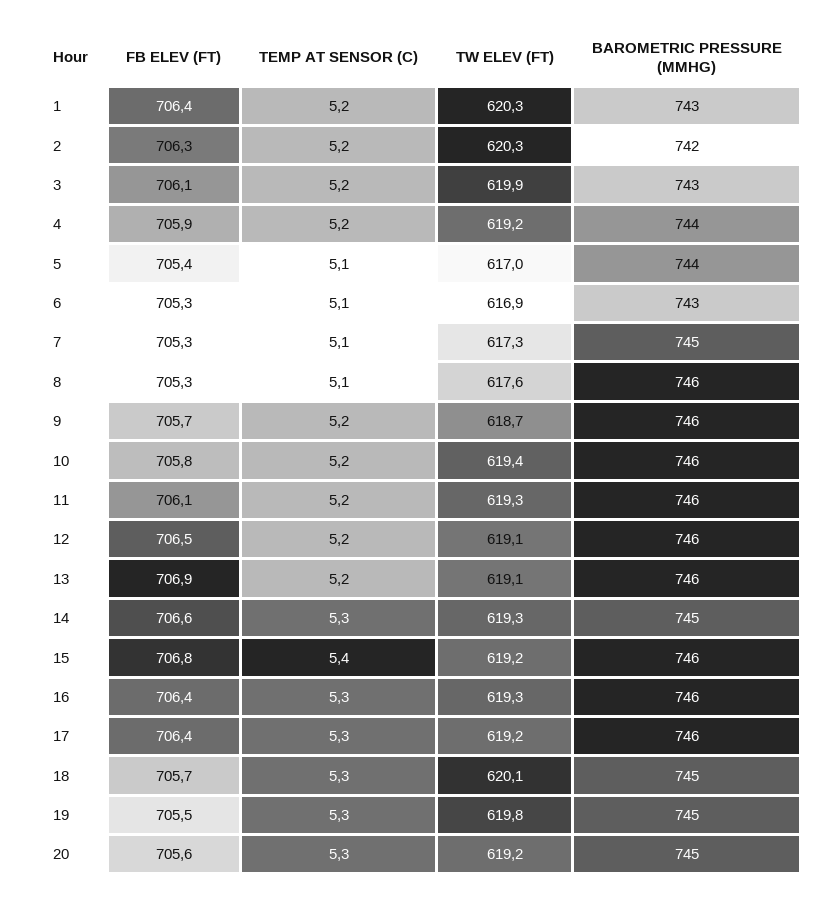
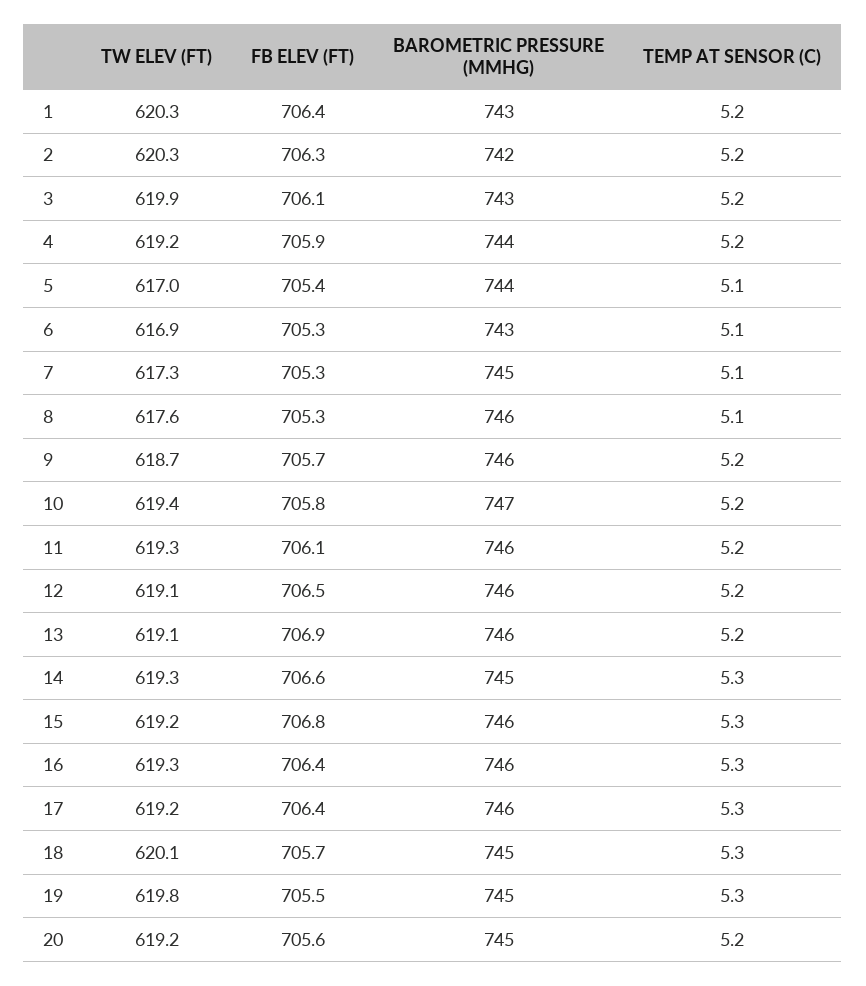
  {
    "FB ELEV (FT)": {
      "1": 706.4,
      "2": 706.3,
      "3": 706.1,
      "4": 705.9,
      "5": 705.4,
      "6": 705.3,
      "7": 705.3,
      "8": 705.3,
      "9": 705.7,
      "10": 705.8,
      "11": 706.1,
      "12": 706.5,
      "13": 706.9,
      "14": 706.6,
      "15": 706.8,
      "16": 706.4,
      "17": 706.4,
      "18": 705.7,
      "19": 705.5,
      "20": 705.6
    },
    "TEMP AT SENSOR (C)": {
      "1": 5.2,
      "2": 5.2,
      "3": 5.2,
      "4": 5.2,
      "5": 5.1,
      "6": 5.1,
      "7": 5.1,
      "8": 5.1,
      "9": 5.2,
      "10": 5.2,
      "11": 5.2,
      "12": 5.2,
      "13": 5.2,
      "14": 5.3,
-     "15": 5.4,
+     "15": 5.3,
      "16": 5.3,
      "17": 5.3,
      "18": 5.3,
      "19": 5.3,
-     "20": 5.3
+     "20": 5.2
    },
    "TW ELEV (FT)": {
      "1": 620.3,
      "2": 620.3,
      "3": 619.9,
      "4": 619.2,
      "5": 617,
      "6": 616.9,
      "7": 617.3,
      "8": 617.6,
      "9": 618.7,
      "10": 619.4,
      "11": 619.3,
      "12": 619.1,
      "13": 619.1,
      "14": 619.3,
      "15": 619.2,
      "16": 619.3,
      "17": 619.2,
      "18": 620.1,
      "19": 619.8,
      "20": 619.2
    },
    "BAROMETRIC PRESSURE (MMHG)": {
      "1": 743,
      "2": 742,
      "3": 743,
      "4": 744,
      "5": 744,
      "6": 743,
      "7": 745,
      "8": 746,
      "9": 746,
-     "10": 746,
+     "10": 747,
      "11": 746,
      "12": 746,
      "13": 746,
      "14": 745,
      "15": 746,
      "16": 746,
      "17": 746,
      "18": 745,
      "19": 745,
      "20": 745
    }
  }

